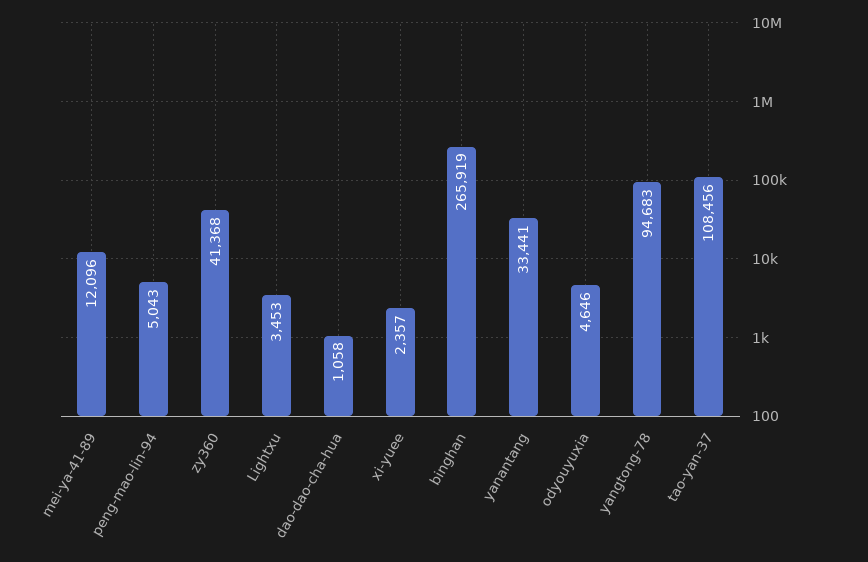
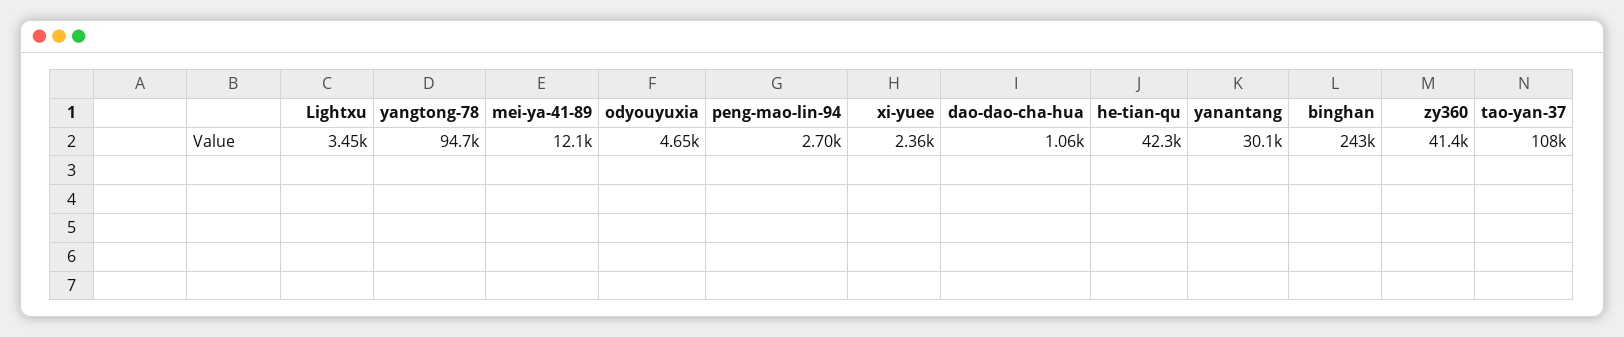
  {
    "mei-ya-41-89": 12096,
-   "peng-mao-lin-94": 5043,
+   "peng-mao-lin-94": 2700,
    "zy360": 41368,
    "Lightxu": 3453,
    "dao-dao-cha-hua": 1058,
    "xi-yuee": 2357,
-   "binghan": 265919,
+   "binghan": 243000,
-   "yanantang": 33441,
+   "yanantang": 30100,
    "odyouyuxia": 4646,
    "yangtong-78": 94683,
-   "tao-yan-37": 108456
+   "tao-yan-37": 108456,
+   "he-tian-qu": 42300
  }

